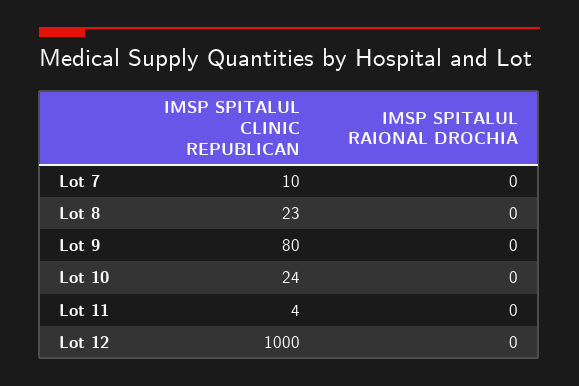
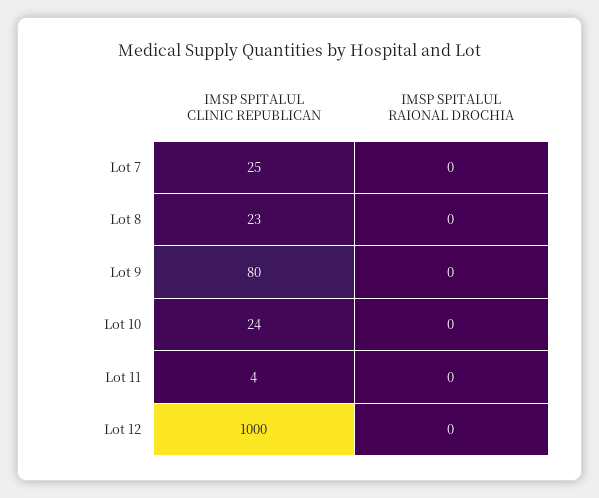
  {
    "IMSP SPITALUL CLINIC REPUBLICAN": {
-     "Lot 7": 10,
+     "Lot 7": 25,
      "Lot 8": 23,
      "Lot 9": 80,
      "Lot 10": 24,
      "Lot 11": 4,
      "Lot 12": 1000
    },
    "IMSP SPITALUL RAIONAL DROCHIA": {
      "Lot 7": 0,
      "Lot 8": 0,
      "Lot 9": 0,
      "Lot 10": 0,
      "Lot 11": 0,
      "Lot 12": 0
    }
  }

